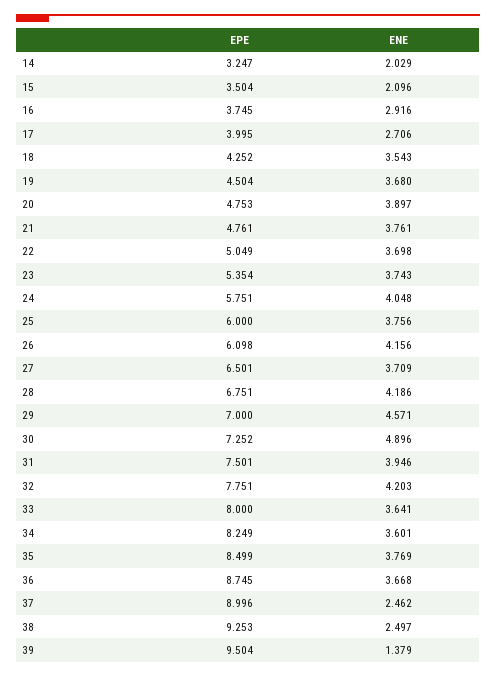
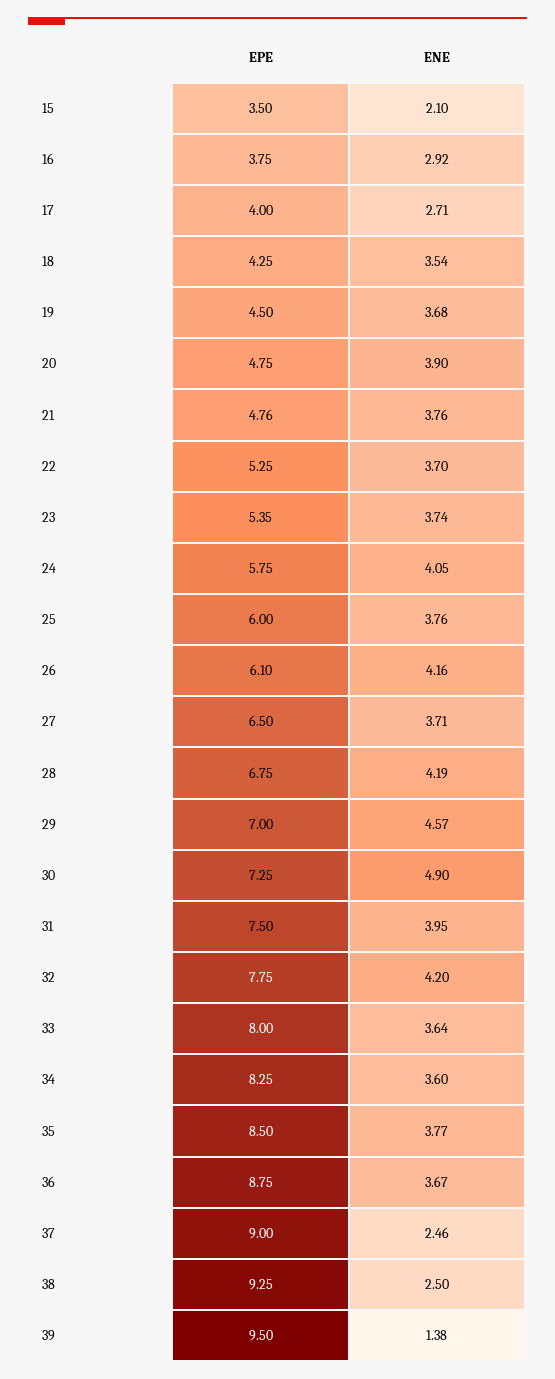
  {
    "EPE": {
-     "14": 3.247,
      "15": 3.504,
      "16": 3.745,
      "17": 3.995,
      "18": 4.252,
      "19": 4.504,
      "20": 4.753,
      "21": 4.761,
-     "22": 5.049,
+     "22": 5.25,
      "23": 5.354,
      "24": 5.751,
      "25": 6,
      "26": 6.098,
      "27": 6.501,
      "28": 6.751,
      "29": 7,
      "30": 7.252,
      "31": 7.501,
      "32": 7.751,
      "33": 8,
      "34": 8.249,
      "35": 8.499,
      "36": 8.745,
      "37": 8.996,
      "38": 9.253,
      "39": 9.504
    },
    "ENE": {
-     "14": 2.029,
      "15": 2.096,
      "16": 2.916,
      "17": 2.706,
      "18": 3.543,
      "19": 3.68,
      "20": 3.897,
      "21": 3.761,
      "22": 3.698,
      "23": 3.743,
      "24": 4.048,
      "25": 3.756,
      "26": 4.156,
      "27": 3.709,
      "28": 4.186,
      "29": 4.571,
      "30": 4.896,
      "31": 3.946,
      "32": 4.203,
      "33": 3.641,
      "34": 3.601,
      "35": 3.769,
      "36": 3.668,
      "37": 2.462,
      "38": 2.497,
      "39": 1.379
    }
  }

